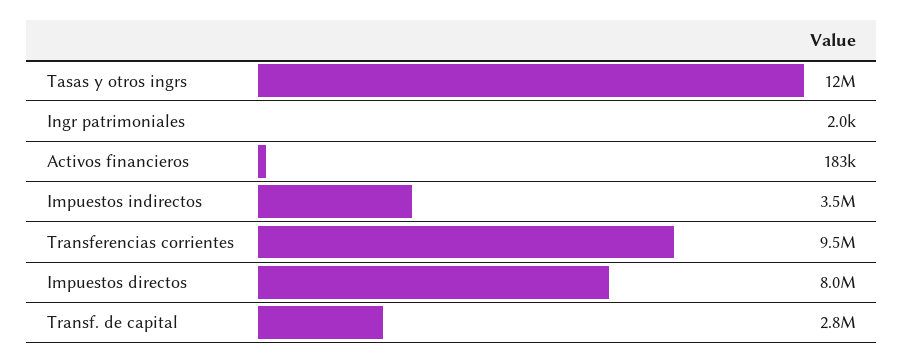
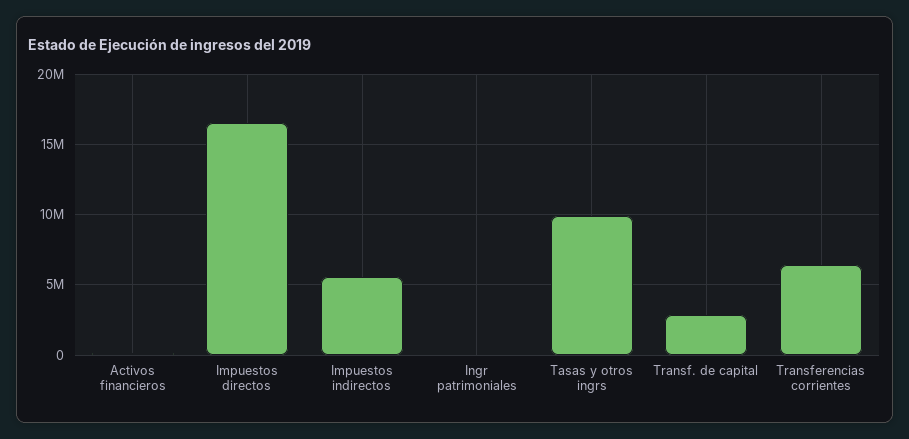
  {
-   "Tasas y otros ingrs": 12000000,
+   "Tasas y otros ingrs": 10000000,
    "Ingr patrimoniales": 2000,
    "Activos financieros": 183000,
-   "Impuestos indirectos": 3500000,
+   "Impuestos indirectos": 5500000,
-   "Transferencias corrientes": 9500000,
+   "Transferencias corrientes": 6500000,
-   "Impuestos directos": 8000000,
+   "Impuestos directos": 16500000,
    "Transf. de capital": 2800000
  }

